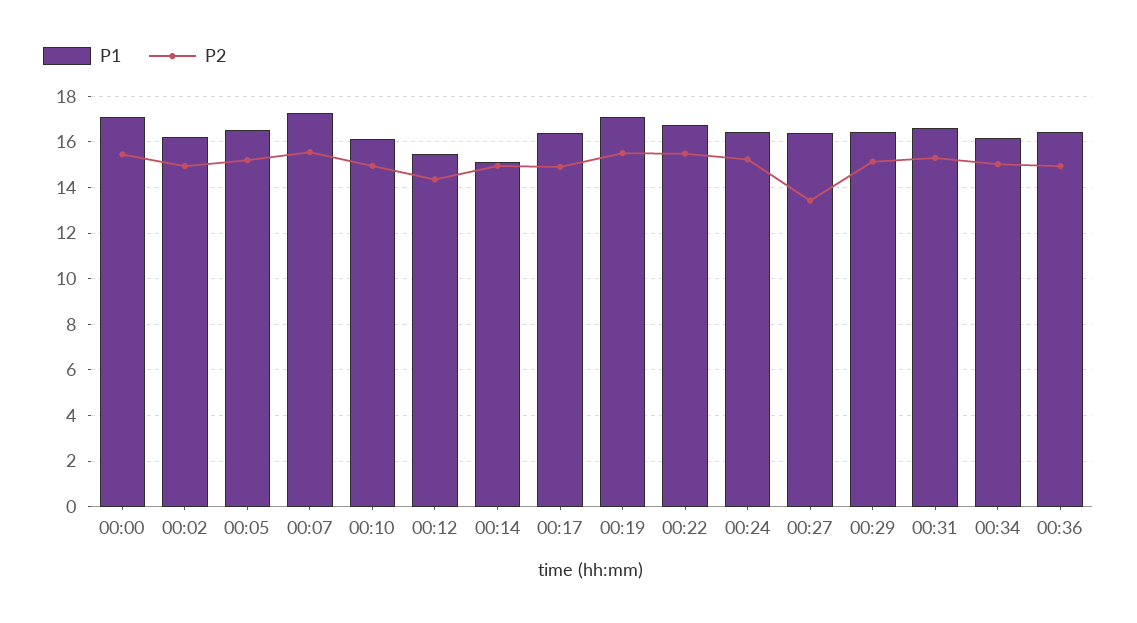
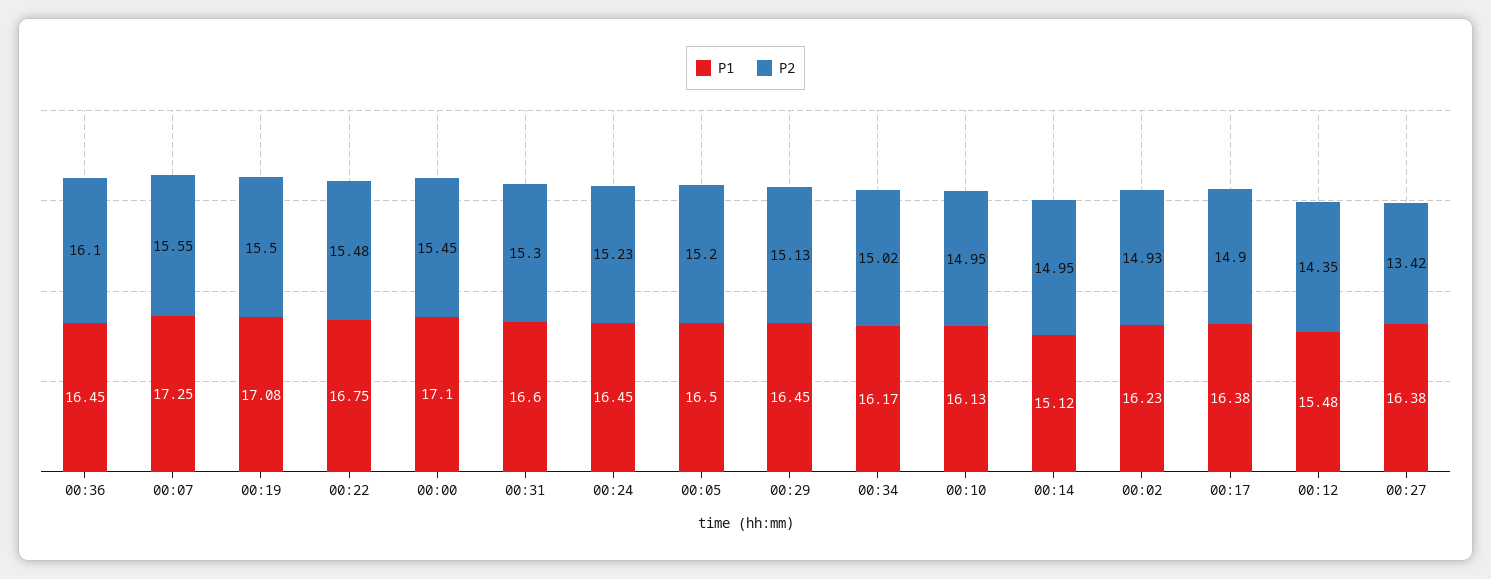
  {
    "P1": {
      "00:00": 17.1,
      "00:02": 16.23,
      "00:05": 16.5,
      "00:07": 17.25,
      "00:10": 16.13,
      "00:12": 15.48,
      "00:14": 15.12,
      "00:17": 16.38,
      "00:19": 17.08,
      "00:22": 16.75,
      "00:24": 16.45,
      "00:27": 16.38,
      "00:29": 16.45,
      "00:31": 16.6,
      "00:34": 16.17,
      "00:36": 16.45
    },
    "P2": {
      "00:00": 15.45,
      "00:02": 14.93,
      "00:05": 15.2,
      "00:07": 15.55,
      "00:10": 14.95,
      "00:12": 14.35,
      "00:14": 14.95,
      "00:17": 14.9,
      "00:19": 15.5,
      "00:22": 15.48,
      "00:24": 15.23,
      "00:27": 13.42,
      "00:29": 15.13,
      "00:31": 15.3,
      "00:34": 15.02,
-     "00:36": 15
+     "00:36": 16.1
    }
  }

